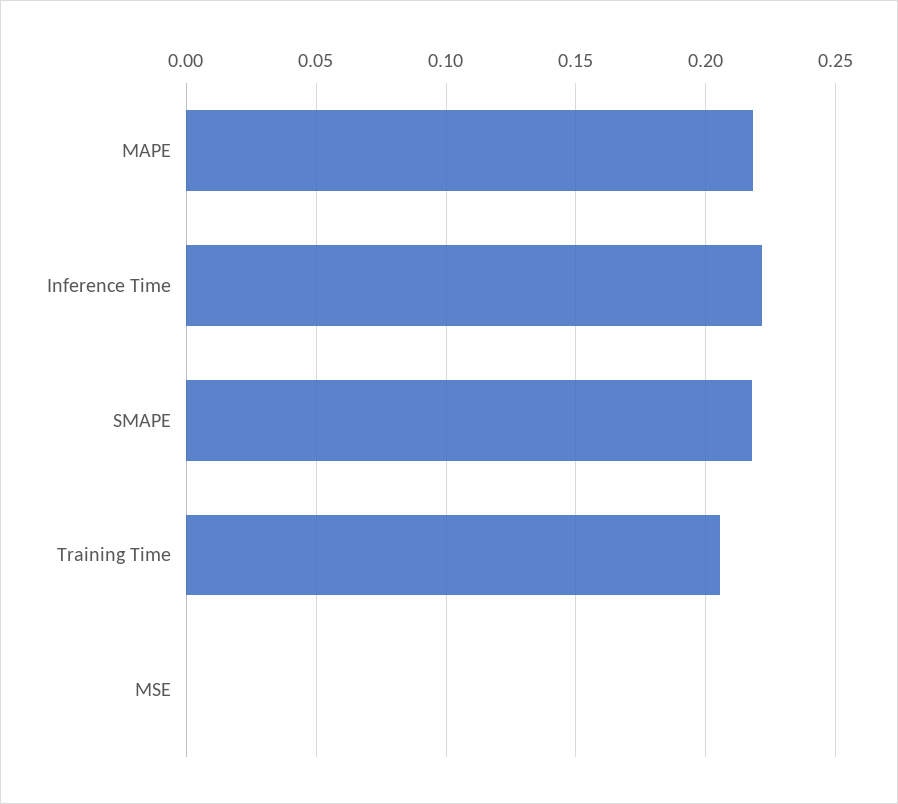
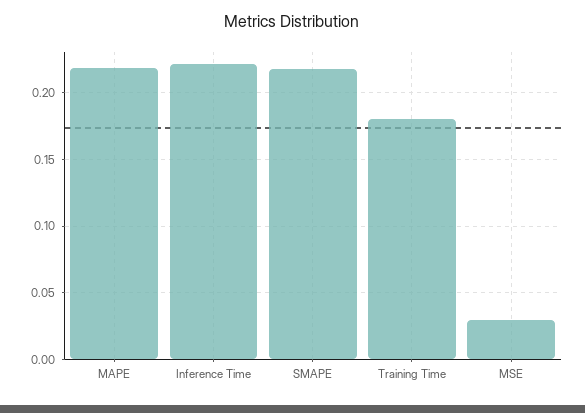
  {
    "MAPE": 0.22,
    "Inference Time": 0.22,
    "SMAPE": 0.22,
-   "Training Time": 0.205,
+   "Training Time": 0.18,
-   "MSE": 0
+   "MSE": 0.03
  }

